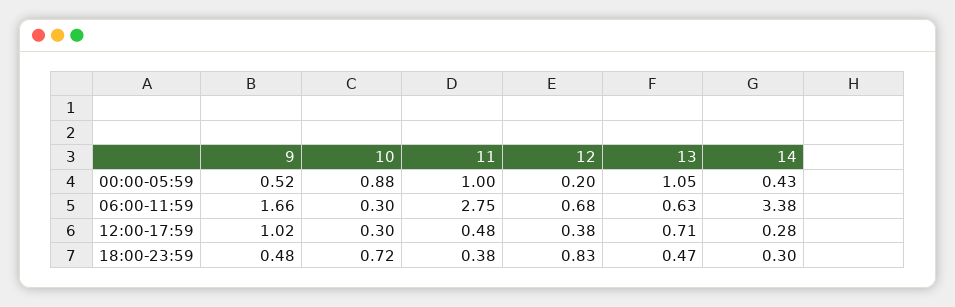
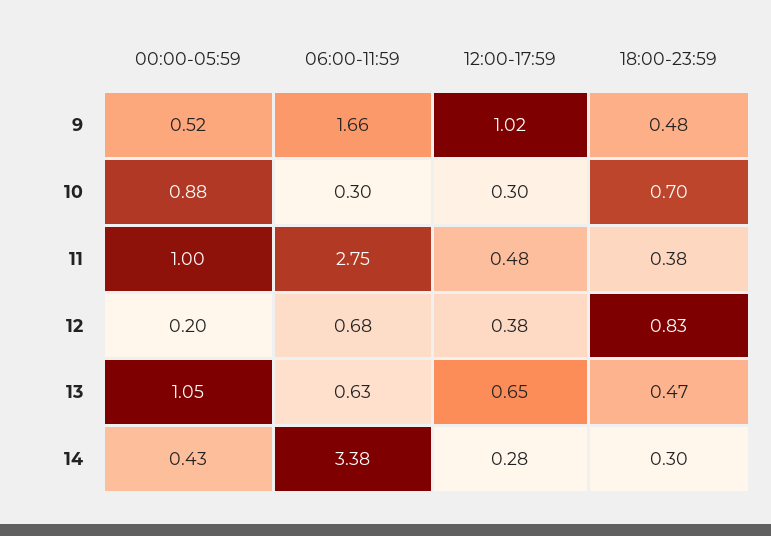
  {
    "9": {
      "00:00-05:59": 0.52,
      "06:00-11:59": 1.66,
      "12:00-17:59": 1.02,
      "18:00-23:59": 0.48
    },
    "10": {
      "00:00-05:59": 0.88,
      "06:00-11:59": 0.3,
      "12:00-17:59": 0.3,
-     "18:00-23:59": 0.72
+     "18:00-23:59": 0.7
    },
    "11": {
      "00:00-05:59": 1,
      "06:00-11:59": 2.75,
      "12:00-17:59": 0.48,
      "18:00-23:59": 0.38
    },
    "12": {
      "00:00-05:59": 0.2,
      "06:00-11:59": 0.68,
      "12:00-17:59": 0.38,
      "18:00-23:59": 0.83
    },
    "13": {
      "00:00-05:59": 1.05,
      "06:00-11:59": 0.63,
-     "12:00-17:59": 0.71,
+     "12:00-17:59": 0.65,
      "18:00-23:59": 0.47
    },
    "14": {
      "00:00-05:59": 0.43,
      "06:00-11:59": 3.38,
      "12:00-17:59": 0.28,
      "18:00-23:59": 0.3
    }
  }

